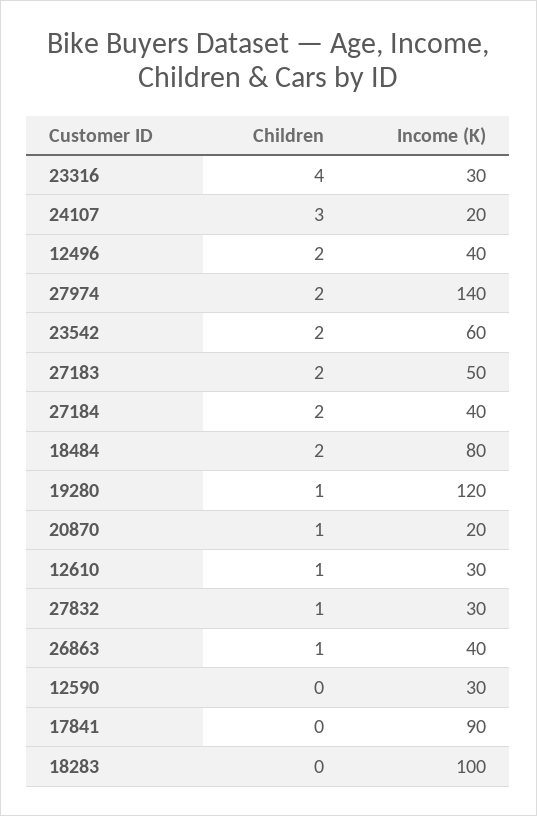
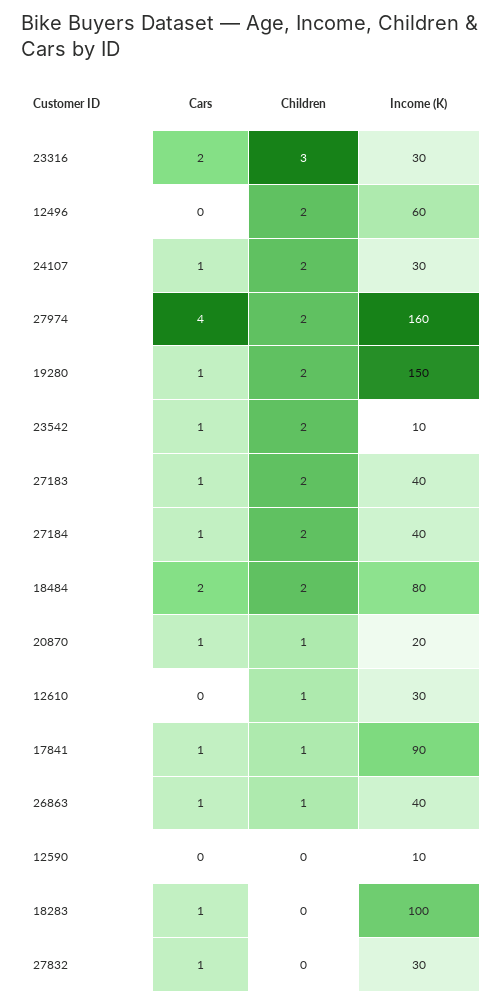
  {
    "Children": {
-     "23316": 4,
+     "23316": 3,
-     "24107": 3,
+     "24107": 2,
      "12496": 2,
      "27974": 2,
      "23542": 2,
      "27183": 2,
      "27184": 2,
      "18484": 2,
-     "19280": 1,
+     "19280": 2,
      "20870": 1,
      "12610": 1,
-     "27832": 1,
+     "27832": 0,
      "26863": 1,
      "12590": 0,
-     "17841": 0,
+     "17841": 1,
      "18283": 0
    },
    "Income (K)": {
      "23316": 30,
-     "24107": 20,
+     "24107": 30,
-     "12496": 40,
+     "12496": 60,
-     "27974": 140,
+     "27974": 160,
-     "23542": 60,
+     "23542": 10,
-     "27183": 50,
+     "27183": 40,
      "27184": 40,
      "18484": 80,
-     "19280": 120,
+     "19280": 150,
      "20870": 20,
      "12610": 30,
      "27832": 30,
      "26863": 40,
-     "12590": 30,
+     "12590": 10,
      "17841": 90,
      "18283": 100
-   }
+   },
+   "Cars": {
+     "23316": 2,
+     "12496": 0,
+     "24107": 1,
+     "27974": 4,
+     "19280": 1,
+     "23542": 1,
+     "27183": 1,
+     "27184": 1,
+     "18484": 2,
+     "20870": 1,
+     "12610": 0,
+     "17841": 1,
+     "26863": 1,
+     "12590": 0,
+     "18283": 1,
+     "27832": 1
+   }
  }

